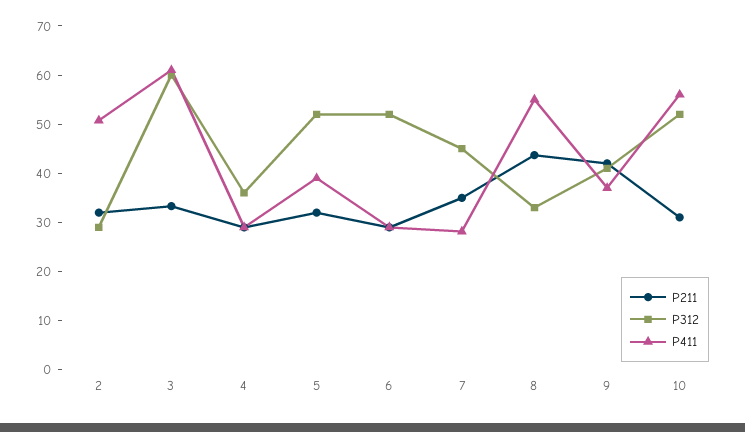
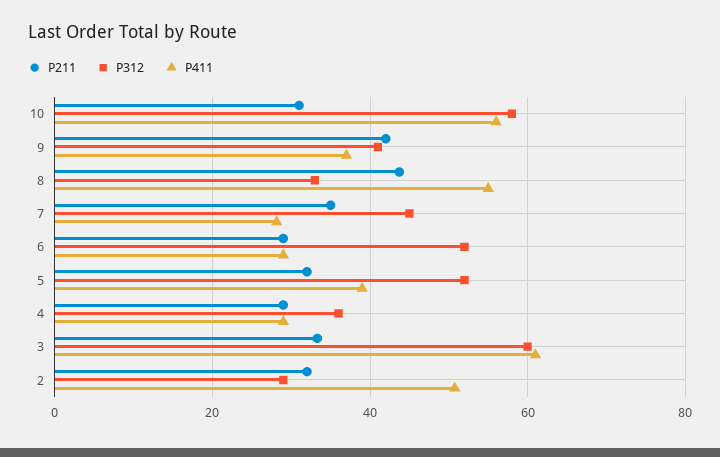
  {
    "P211": {
      "2": 32,
      "3": 34,
      "4": 30,
      "5": 32,
      "6": 30,
      "7": 36,
      "8": 44,
      "9": 42,
      "10": 32
    },
    "P312": {
      "2": 30,
      "3": 60,
      "4": 36,
      "5": 52,
      "6": 52,
      "7": 46,
      "8": 34,
      "9": 42,
-     "10": 52
+     "10": 58
    },
    "P411": {
      "2": 50,
      "3": 62,
      "4": 30,
      "5": 40,
      "6": 30,
      "7": 28,
      "8": 56,
      "9": 38,
      "10": 56
    }
  }

